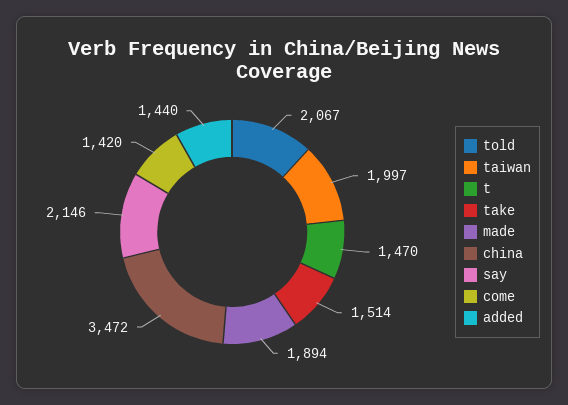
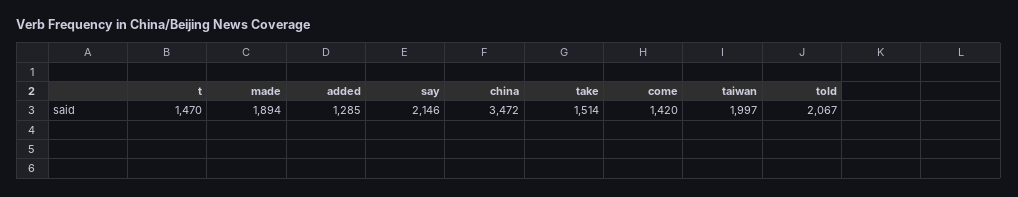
  {
    "told": 2067,
    "taiwan": 1997,
    "t": 1470,
    "take": 1514,
    "made": 1894,
    "china": 3472,
    "say": 2146,
    "come": 1420,
-   "added": 1440
+   "added": 1285
  }

